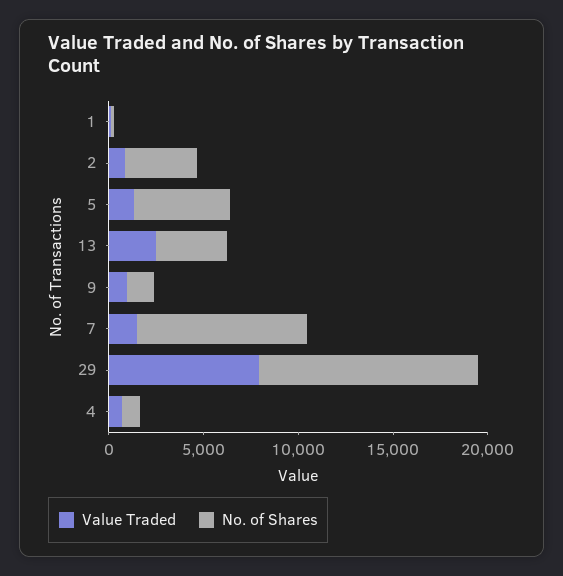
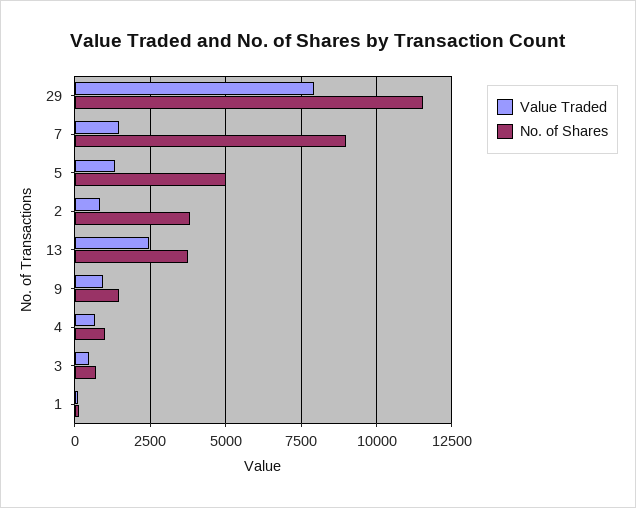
  {
    "Value Traded": {
      "1": 0,
      "2": 750,
      "5": 1250,
      "13": 2500,
      "9": 1000,
      "7": 1500,
      "29": 8000,
-     "4": 750
+     "4": 750,
+     "3": 500
    },
    "No. of Shares": {
      "1": 250,
      "2": 3750,
      "5": 5000,
      "13": 3750,
      "9": 1500,
      "7": 9000,
      "29": 11500,
-     "4": 1000
+     "4": 1000,
+     "3": 750
    }
  }

